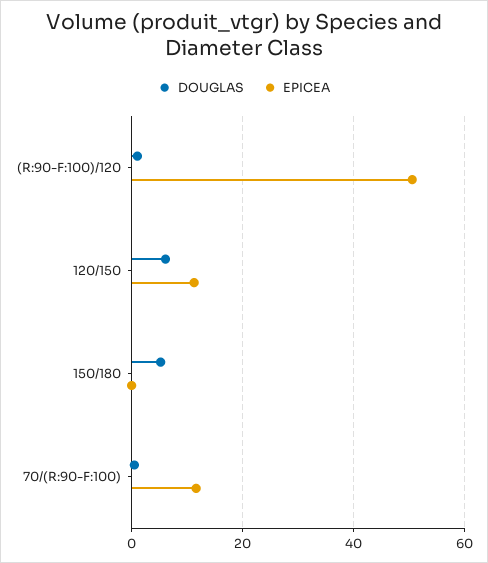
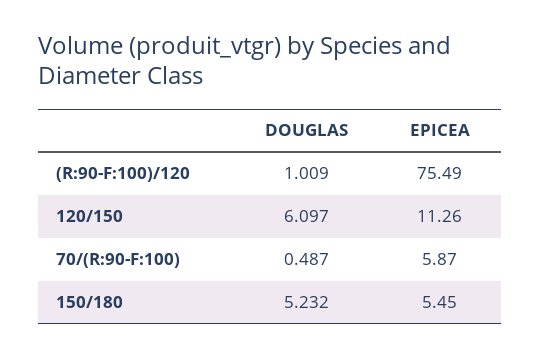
  {
    "DOUGLAS": {
      "(R:90-F:100)/120": 1.009,
      "120/150": 6.097,
      "150/180": 5.232,
      "70/(R:90-F:100)": 0.487
    },
    "EPICEA": {
-     "(R:90-F:100)/120": 50,
+     "(R:90-F:100)/120": 75.49,
      "120/150": 11.26,
-     "150/180": 0,
+     "150/180": 5.45,
-     "70/(R:90-F:100)": 12
+     "70/(R:90-F:100)": 5.87
    }
  }

